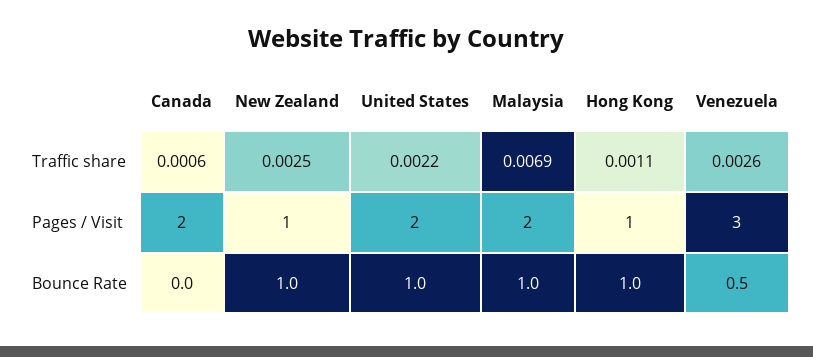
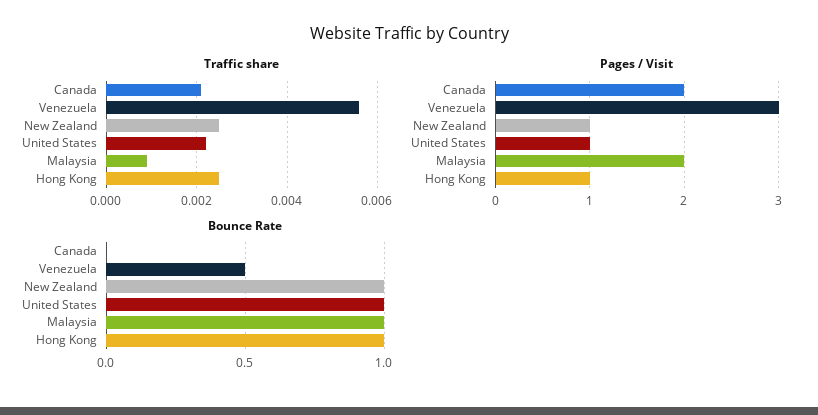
  {
    "Traffic share": {
-     "Canada": 0.0006,
+     "Canada": 0.002,
      "New Zealand": 0.0025,
      "United States": 0.0022,
-     "Malaysia": 0.0069,
+     "Malaysia": 0.001,
-     "Hong Kong": 0.0011,
+     "Hong Kong": 0.0025,
-     "Venezuela": 0.0026
+     "Venezuela": 0.0055
    },
    "Pages / Visit": {
      "Canada": 2,
      "New Zealand": 1,
-     "United States": 2,
+     "United States": 1,
      "Malaysia": 2,
      "Hong Kong": 1,
      "Venezuela": 3
    },
    "Bounce Rate": {
      "Canada": 0,
      "New Zealand": 1,
      "United States": 1,
      "Malaysia": 1,
      "Hong Kong": 1,
      "Venezuela": 0.5
    }
  }

